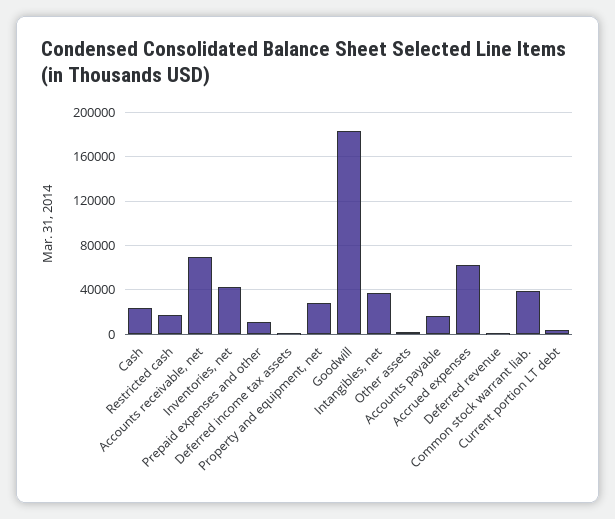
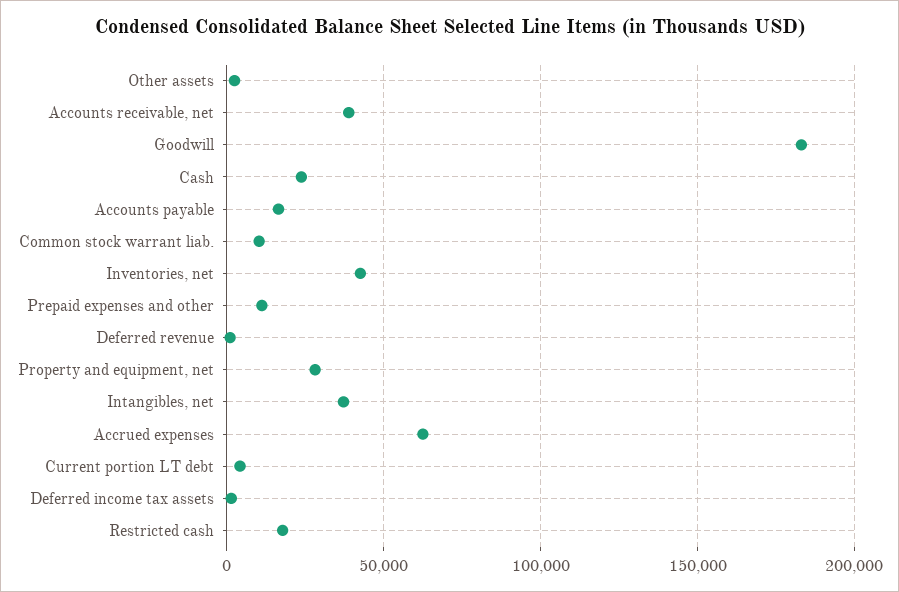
  {
    "Cash": 25000,
    "Restricted cash": 20000,
-   "Accounts receivable, net": 70000,
+   "Accounts receivable, net": 40000,
    "Inventories, net": 45000,
    "Prepaid expenses and other": 10000,
    "Deferred income tax assets": 0,
    "Property and equipment, net": 30000,
    "Goodwill": 185000,
    "Intangibles, net": 35000,
    "Other assets": 0,
    "Accounts payable": 15000,
    "Accrued expenses": 60000,
    "Deferred revenue": 0,
-   "Common stock warrant liab.": 40000,
+   "Common stock warrant liab.": 10000,
    "Current portion LT debt": 5000
  }

